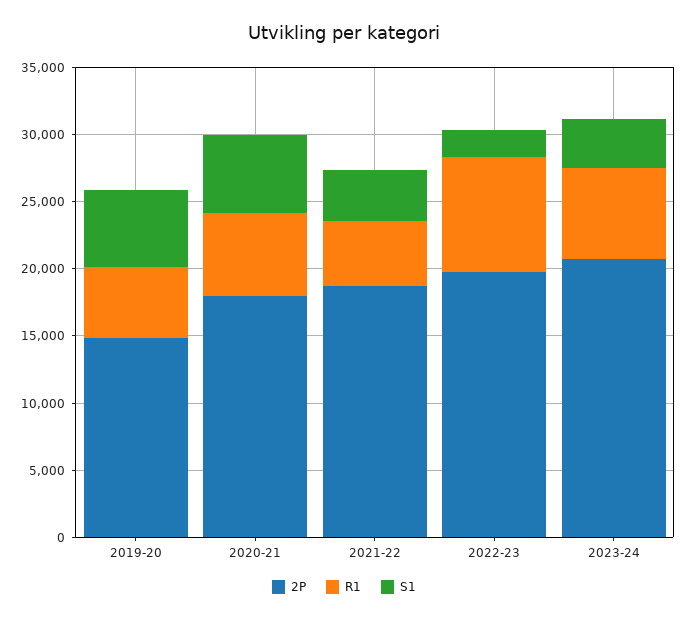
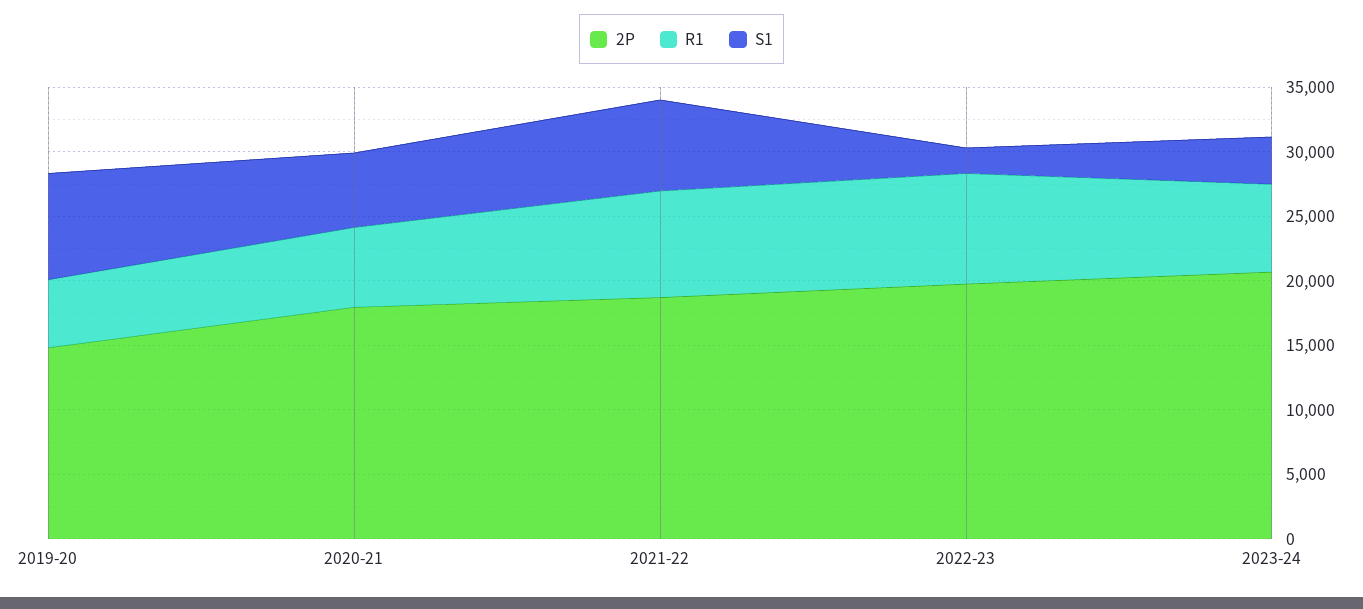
  {
    "2P": {
      "2019-20": 15000,
      "2020-21": 18000,
      "2021-22": 19000,
      "2022-23": 20000,
      "2023-24": 21000
    },
    "R1": {
      "2019-20": 5000,
      "2020-21": 6000,
-     "2021-22": 5000,
+     "2021-22": 8000,
      "2022-23": 9000,
      "2023-24": 7000
    },
    "S1": {
-     "2019-20": 6000,
+     "2019-20": 8000,
      "2020-21": 6000,
-     "2021-22": 4000,
+     "2021-22": 7000,
      "2022-23": 2000,
      "2023-24": 4000
    }
  }

